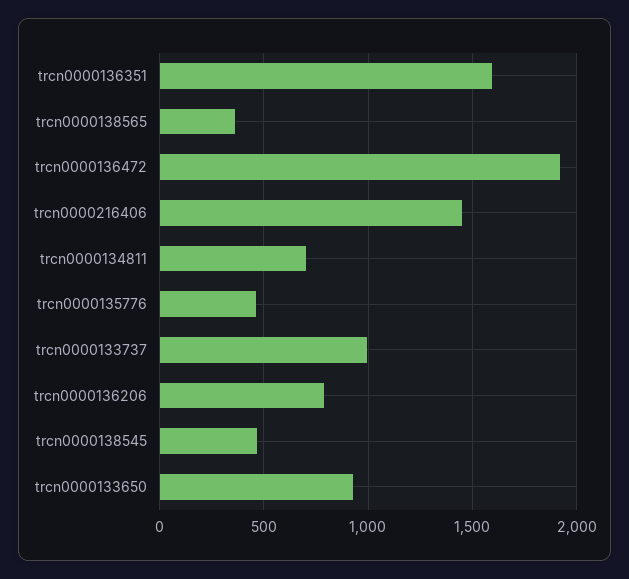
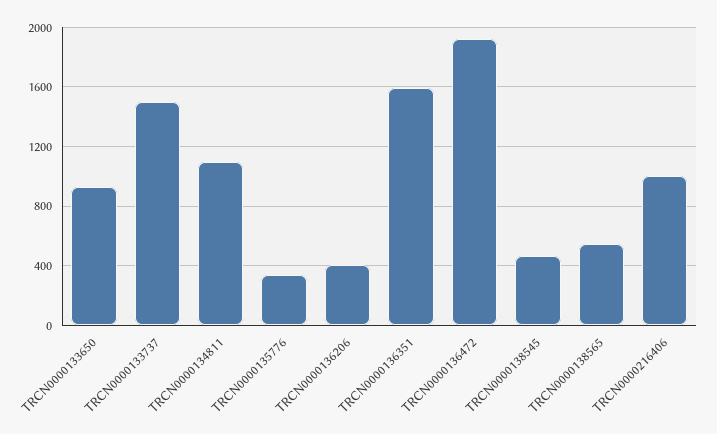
  {
    "trcn0000136351": 1600,
-   "trcn0000138565": 350,
+   "trcn0000138565": 550,
    "trcn0000136472": 1900,
-   "trcn0000216406": 1450,
+   "trcn0000216406": 1000,
-   "trcn0000134811": 700,
+   "trcn0000134811": 1100,
-   "trcn0000135776": 450,
+   "trcn0000135776": 350,
-   "trcn0000133737": 1000,
+   "trcn0000133737": 1500,
-   "trcn0000136206": 800,
+   "trcn0000136206": 400,
    "trcn0000138545": 450,
    "trcn0000133650": 950
  }

